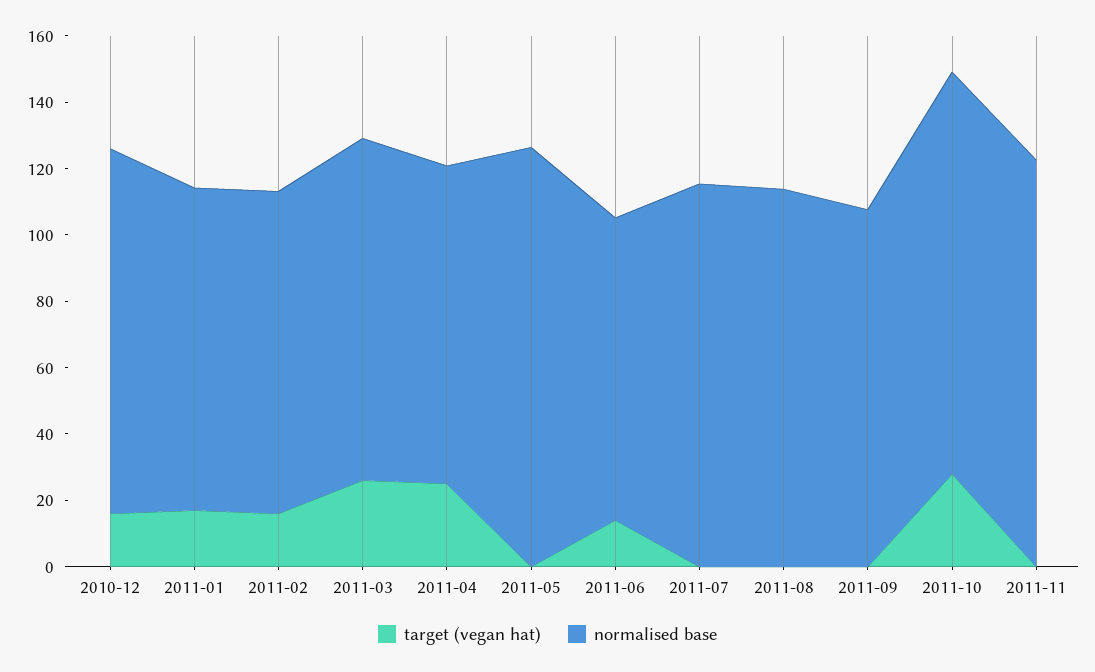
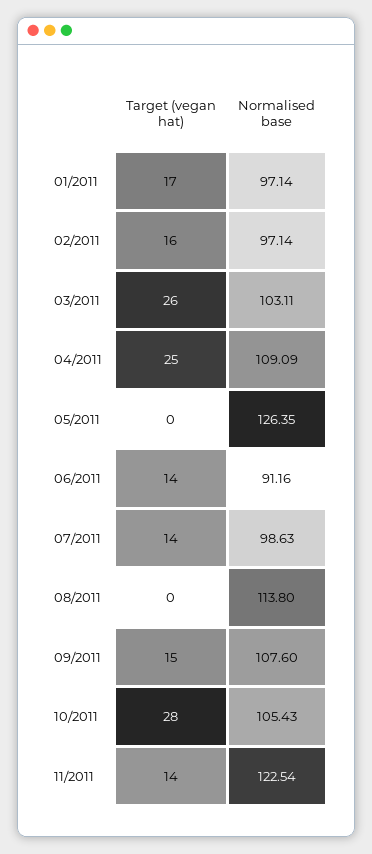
  {
    "target (vegan hat)": {
-     "2010-12": 15,
      "2011-01": 17,
      "2011-02": 16,
      "2011-03": 26,
      "2011-04": 25,
      "2011-05": 0,
      "2011-06": 14,
-     "2011-07": 0,
+     "2011-07": 14,
      "2011-08": 0,
-     "2011-09": 0,
+     "2011-09": 15,
      "2011-10": 28,
-     "2011-11": 0
+     "2011-11": 14
    },
    "normalised base": {
-     "2010-12": 110,
      "2011-01": 97.14,
      "2011-02": 97.14,
      "2011-03": 103.11,
-     "2011-04": 95,
+     "2011-04": 109.09,
      "2011-05": 126.35,
      "2011-06": 91.16,
-     "2011-07": 115,
+     "2011-07": 98.63,
      "2011-08": 113.8,
      "2011-09": 107.6,
-     "2011-10": 120,
+     "2011-10": 105.43,
      "2011-11": 122.54
    }
  }

